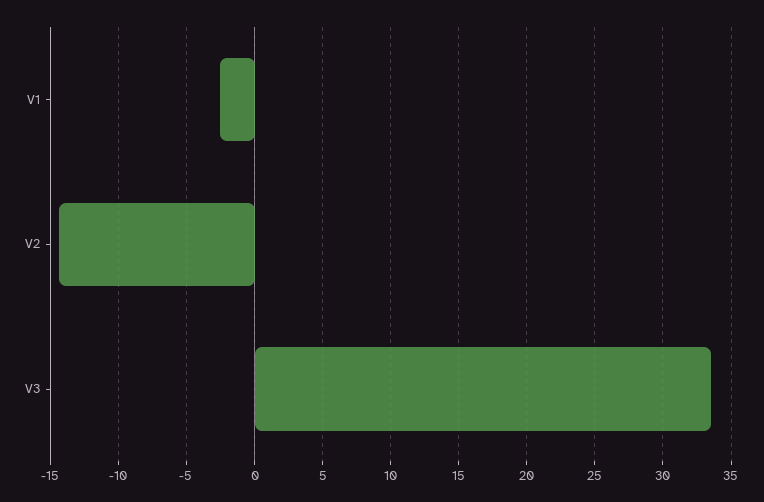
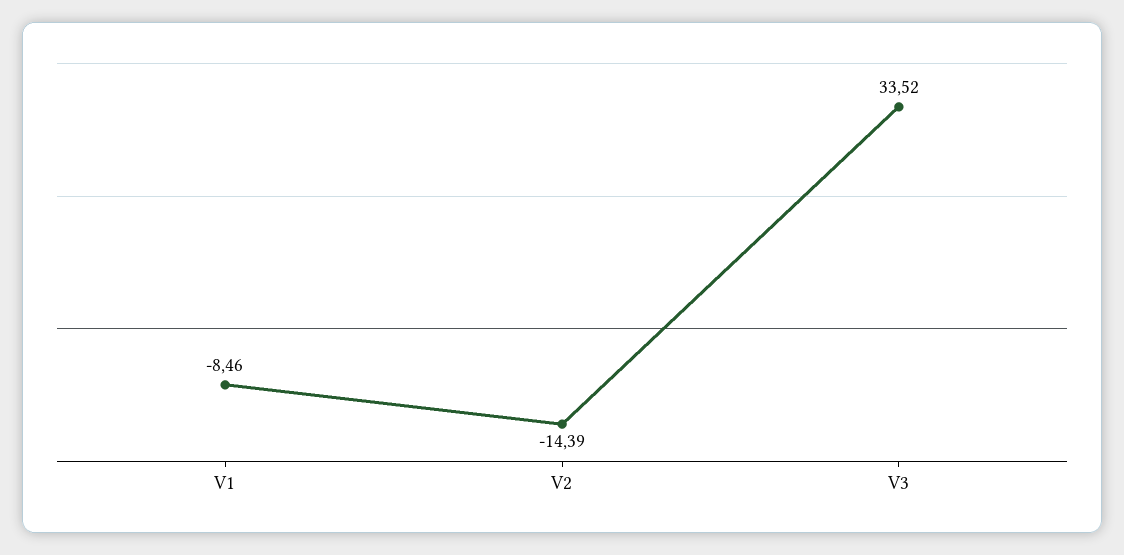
  {
-   "V1": -2.5,
+   "V1": -8.46,
    "V2": -14.39,
    "V3": 33.52
  }

